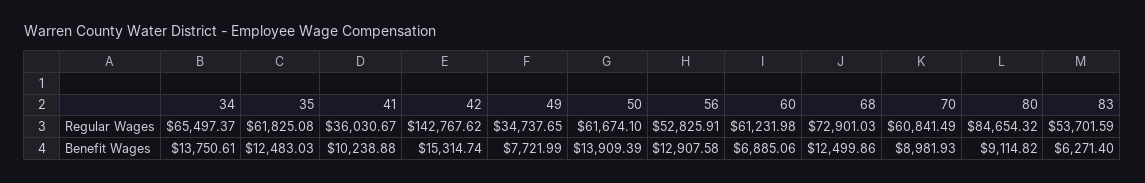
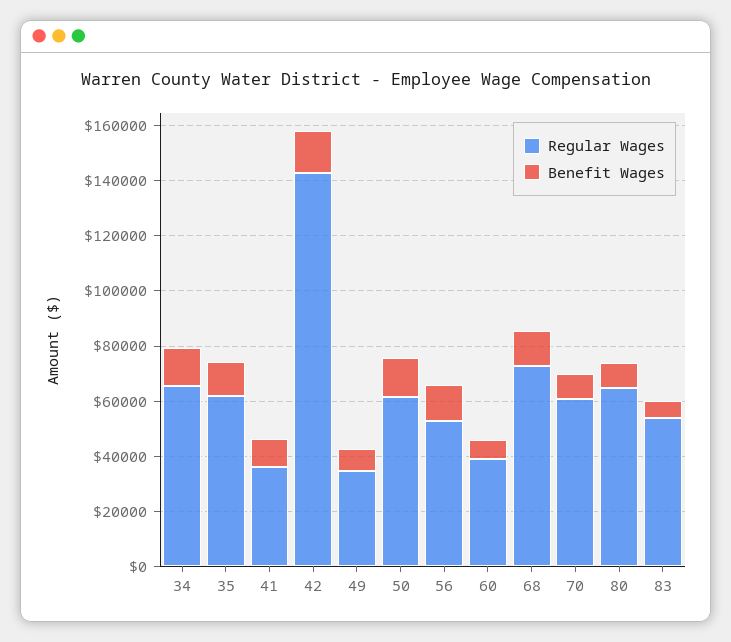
  {
    "Regular Wages": {
      "34": 65497.37,
      "35": 61825.08,
      "41": 36030.67,
      "42": 142767.62,
      "49": 34737.65,
      "50": 61674.1,
      "56": 52825.91,
-     "60": 61231.98,
+     "60": 40000,
      "68": 72901.03,
      "70": 60841.49,
-     "80": 84654.32,
+     "80": 65000,
      "83": 53701.59
    },
    "Benefit Wages": {
      "34": 13750.61,
      "35": 12483.03,
      "41": 10238.88,
      "42": 15314.74,
      "49": 7721.99,
      "50": 13909.39,
      "56": 12907.58,
      "60": 6885.06,
      "68": 12499.86,
      "70": 8981.93,
      "80": 9114.82,
      "83": 6271.4
    }
  }

